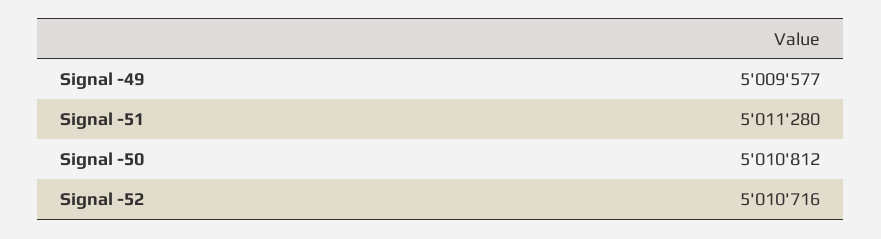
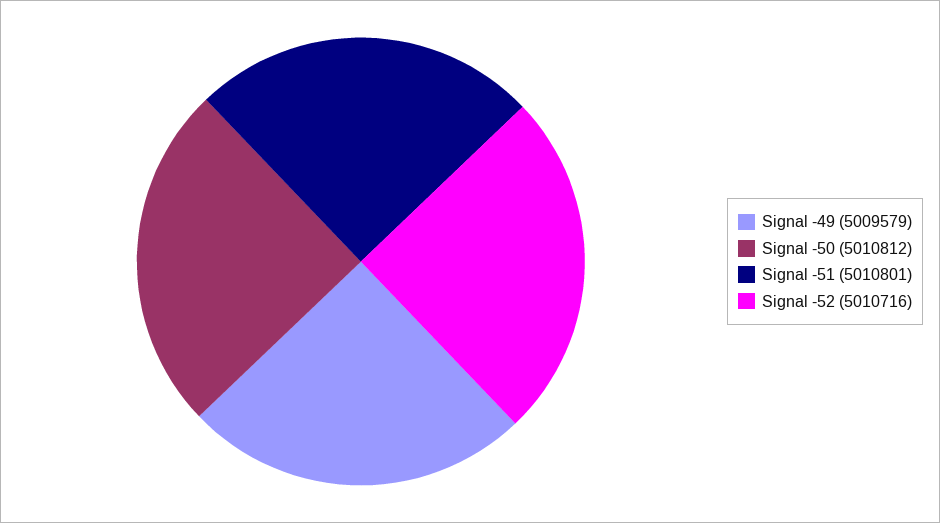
  {
-   "Signal -49": 5009577,
+   "Signal -49": 5009579,
-   "Signal -51": 5011280,
+   "Signal -51": 5010801,
    "Signal -50": 5010812,
    "Signal -52": 5010716
  }

